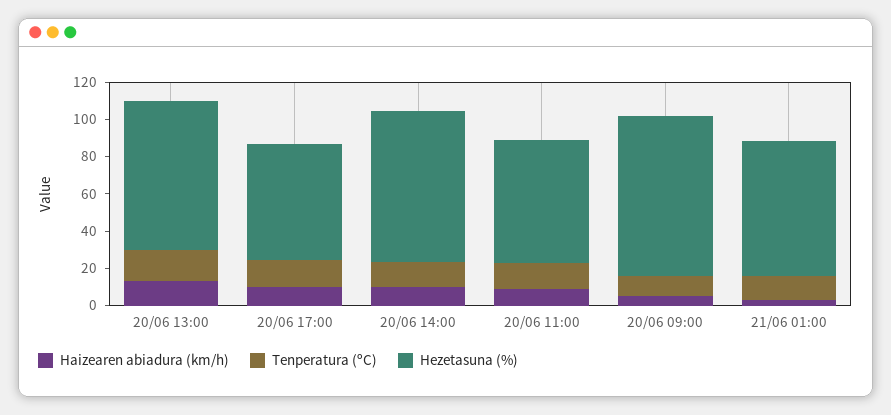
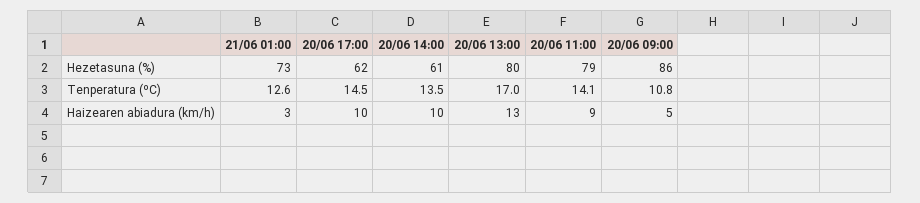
  {
    "Haizearen abiadura (km/h)": {
      "20/06 13:00": 13,
      "20/06 17:00": 10,
      "20/06 14:00": 10,
      "20/06 11:00": 9,
      "20/06 09:00": 5,
      "21/06 01:00": 3
    },
    "Tenperatura (ºC)": {
      "20/06 13:00": 17,
      "20/06 17:00": 14.5,
      "20/06 14:00": 13.5,
      "20/06 11:00": 14.1,
      "20/06 09:00": 10.8,
      "21/06 01:00": 12.6
    },
    "Hezetasuna (%)": {
      "20/06 13:00": 80,
      "20/06 17:00": 62,
-     "20/06 14:00": 80,
+     "20/06 14:00": 61,
-     "20/06 11:00": 65,
+     "20/06 11:00": 79,
      "20/06 09:00": 86,
      "21/06 01:00": 73
    }
  }

